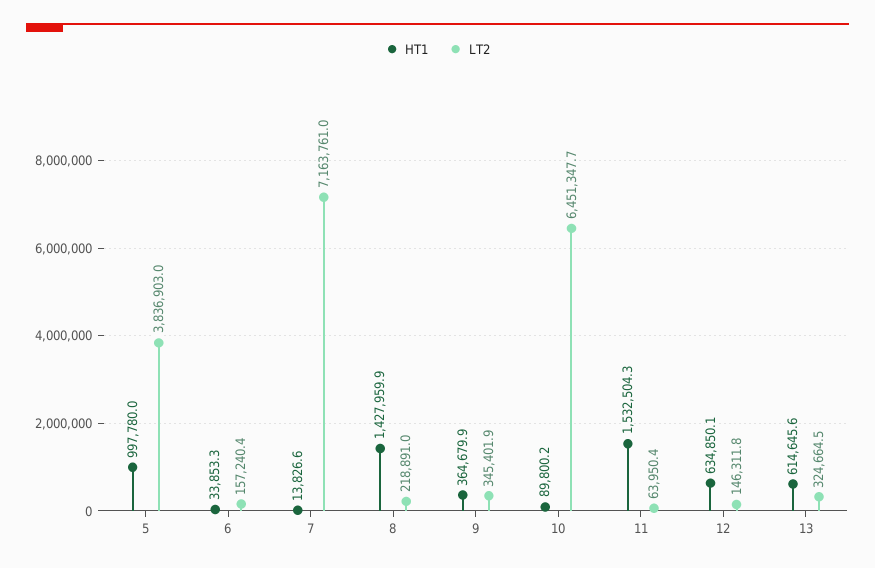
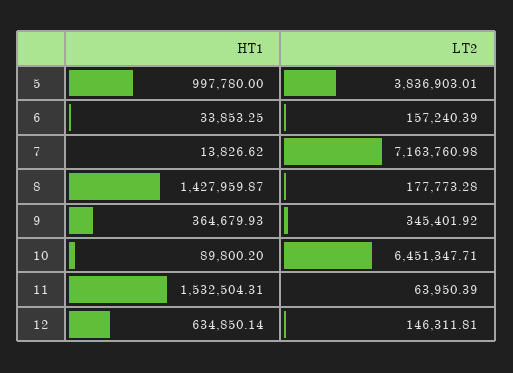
  {
    "HT1": {
      "5": 997780,
      "6": 33853.25,
      "7": 13826.62,
      "8": 1427959.87,
      "9": 364679.93,
      "10": 89800.2,
      "11": 1532504.31,
-     "12": 634850.14,
+     "12": 634850.14
-     "13": 614645.6
    },
    "LT2": {
      "5": 3836903.01,
      "6": 157240.39,
      "7": 7163760.98,
-     "8": 218891,
+     "8": 177773.28,
      "9": 345401.92,
      "10": 6451347.71,
      "11": 63950.39,
-     "12": 146311.81,
+     "12": 146311.81
-     "13": 324664.5
    }
  }

